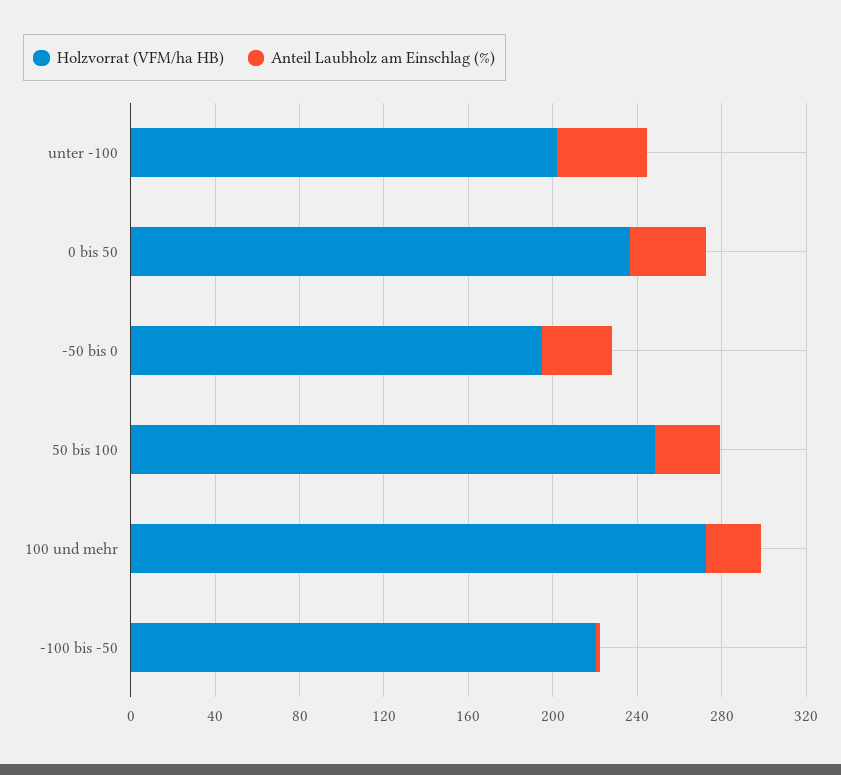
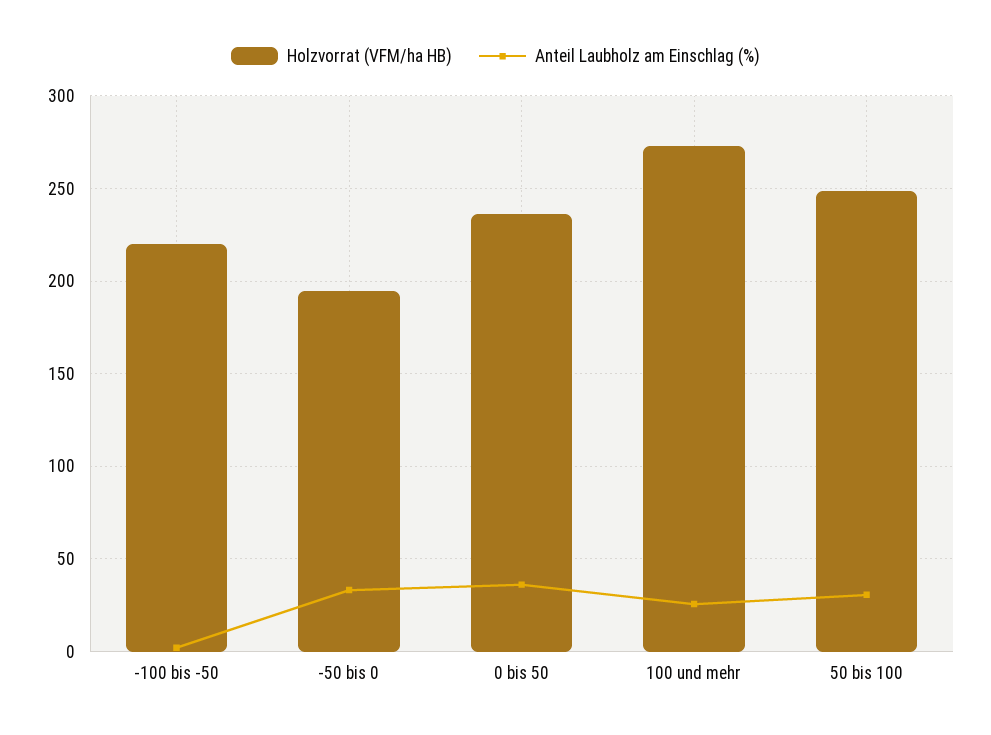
  {
    "Holzvorrat (VFM/ha HB)": {
-     "unter -100": 200,
      "0 bis 50": 235,
      "-50 bis 0": 195,
      "50 bis 100": 250,
      "100 und mehr": 275,
      "-100 bis -50": 220
    },
    "Anteil Laubholz am Einschlag (%)": {
-     "unter -100": 40,
      "0 bis 50": 35,
      "-50 bis 0": 35,
      "50 bis 100": 30,
      "100 und mehr": 25,
      "-100 bis -50": 0
    }
  }

